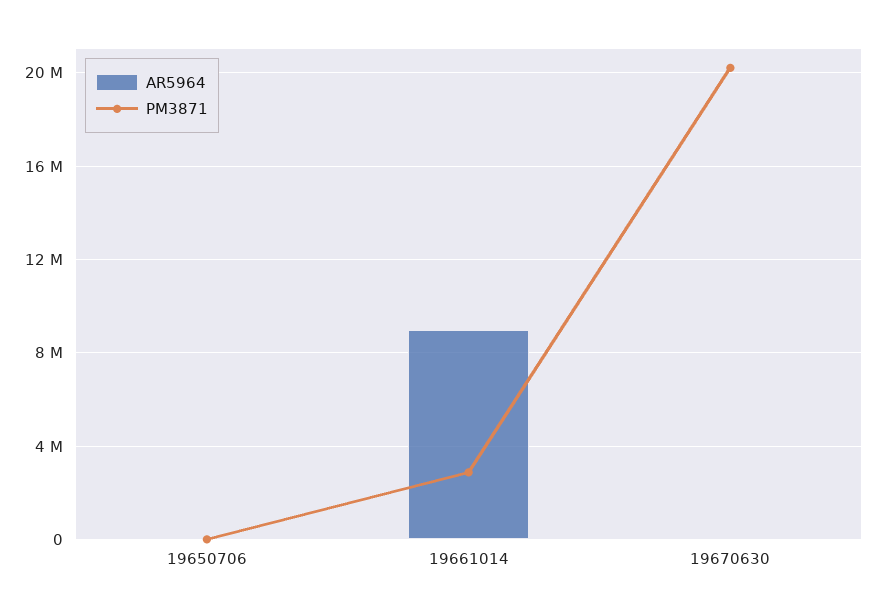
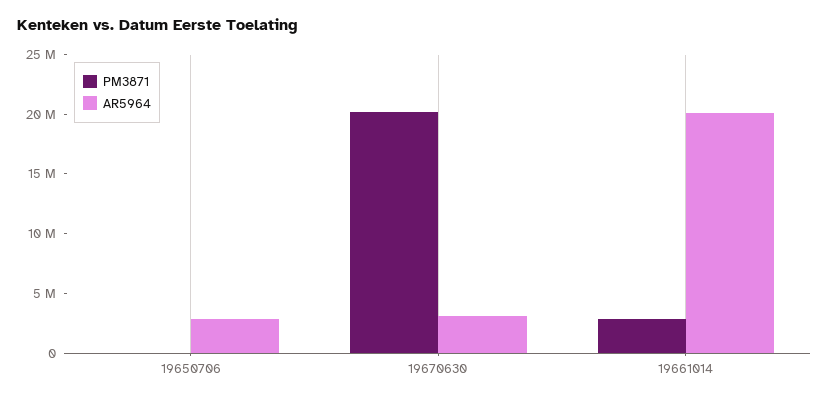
  {
    "AR5964": {
-     "19650706": 0,
+     "19650706": 3000000,
-     "19661014": 9000000,
+     "19661014": 20000000,
-     "19670630": 0
+     "19670630": 3000000
    },
    "PM3871": {
      "19650706": 0,
      "19661014": 3000000,
      "19670630": 20000000
    }
  }

